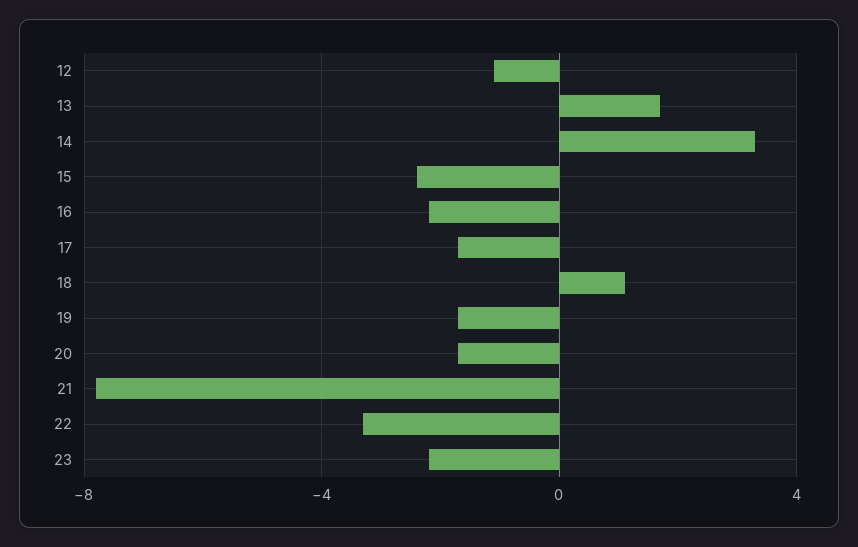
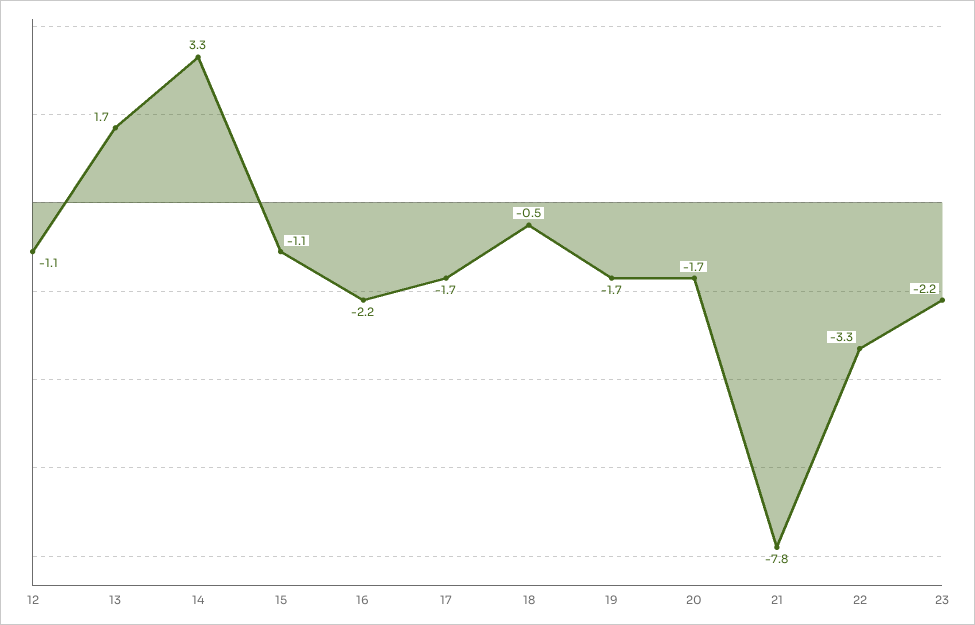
  {
    "12": -1.1,
    "13": 1.7,
    "14": 3.3,
-   "15": -2.5,
+   "15": -1.1,
    "16": -2.2,
    "17": -1.7,
-   "18": 1,
+   "18": -0.5,
    "19": -1.7,
    "20": -1.7,
    "21": -7.8,
    "22": -3.3,
    "23": -2.2
  }

